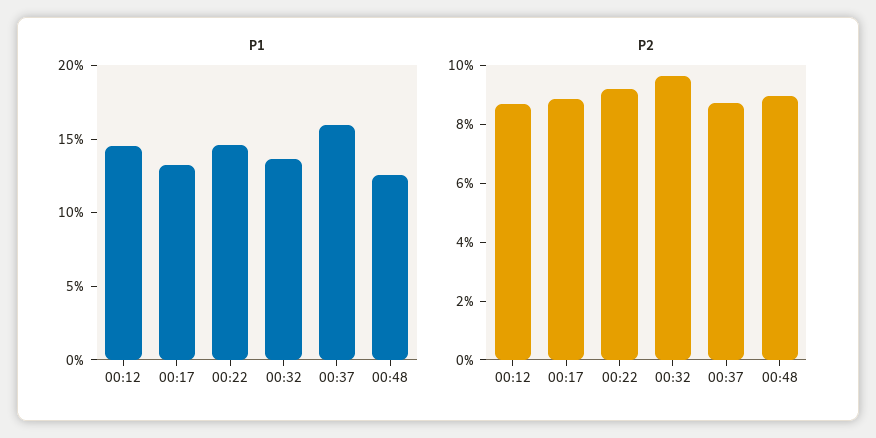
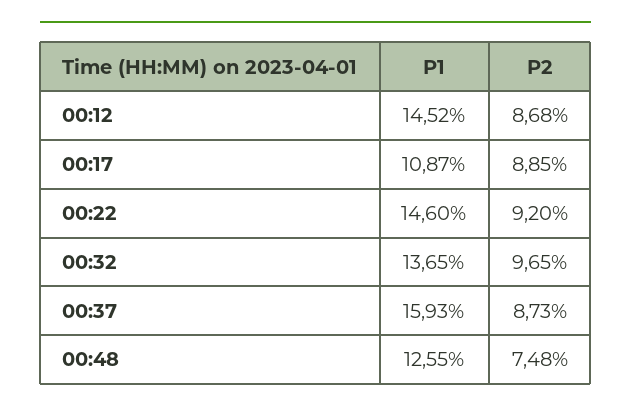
  {
    "P1": {
      "00:12": 14.52,
-     "00:17": 13,
+     "00:17": 10.87,
      "00:22": 14.6,
      "00:32": 13.65,
      "00:37": 15.93,
      "00:48": 12.55
    },
    "P2": {
      "00:12": 8.68,
      "00:17": 8.85,
      "00:22": 9.2,
      "00:32": 9.65,
      "00:37": 8.73,
-     "00:48": 9
+     "00:48": 7.48
    }
  }

